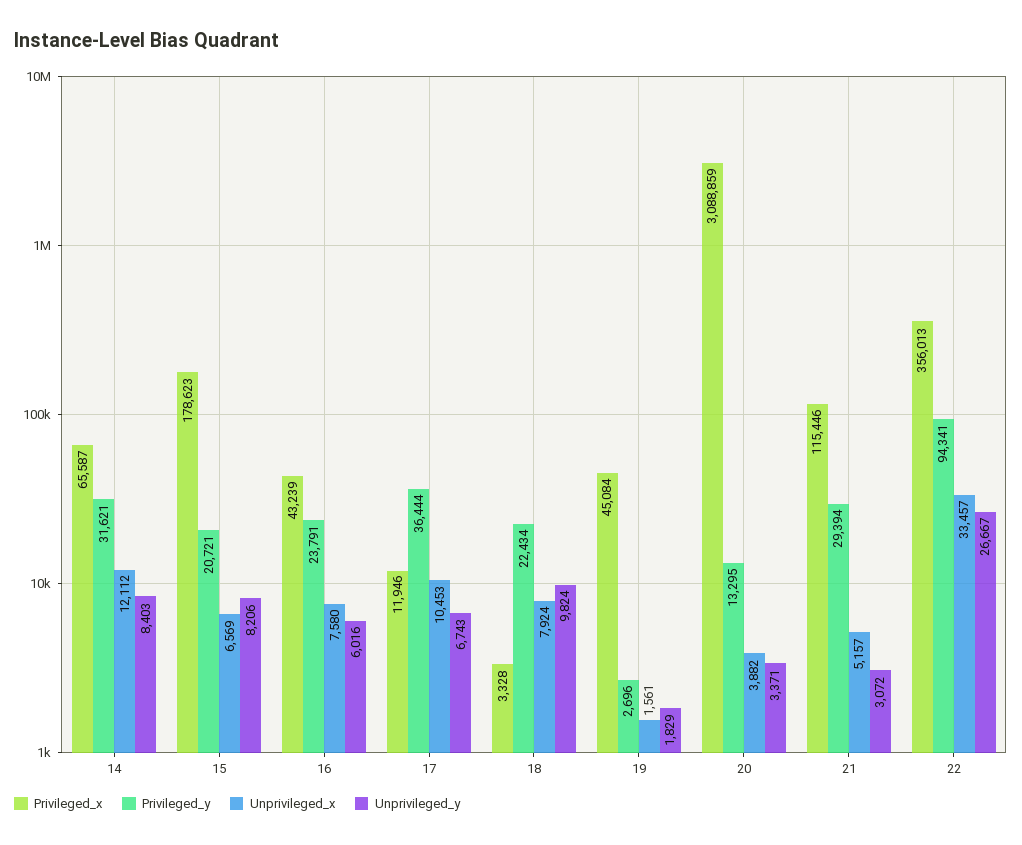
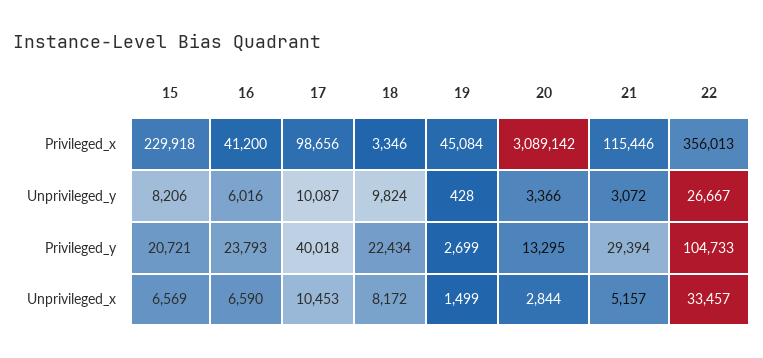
  {
    "Privileged_x": {
-     "14": 65587,
-     "15": 178623,
+     "15": 229918,
-     "16": 43239,
+     "16": 41200,
-     "17": 11946,
+     "17": 98656,
-     "18": 3328,
+     "18": 3346,
      "19": 45084,
-     "20": 3088859,
+     "20": 3089142,
      "21": 115446,
      "22": 356013
    },
    "Privileged_y": {
-     "14": 31621,
      "15": 20721,
-     "16": 23791,
+     "16": 23793,
-     "17": 36444,
+     "17": 40018,
      "18": 22434,
-     "19": 2696,
+     "19": 2699,
      "20": 13295,
      "21": 29394,
-     "22": 94341
+     "22": 104733
    },
    "Unprivileged_x": {
-     "14": 12112,
      "15": 6569,
-     "16": 7580,
+     "16": 6590,
      "17": 10453,
-     "18": 7924,
+     "18": 8172,
-     "19": 1561,
+     "19": 1499,
-     "20": 3882,
+     "20": 2844,
      "21": 5157,
      "22": 33457
    },
    "Unprivileged_y": {
-     "14": 8403,
      "15": 8206,
      "16": 6016,
-     "17": 6743,
+     "17": 10087,
      "18": 9824,
-     "19": 1829,
+     "19": 428,
-     "20": 3371,
+     "20": 3366,
      "21": 3072,
      "22": 26667
    }
  }

